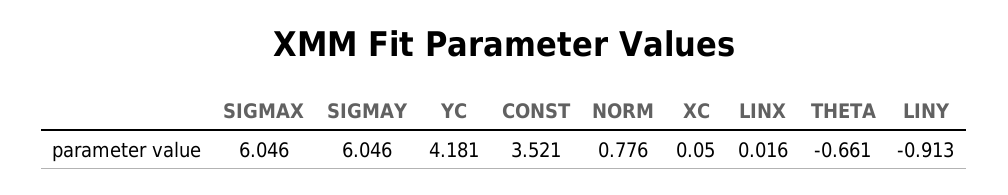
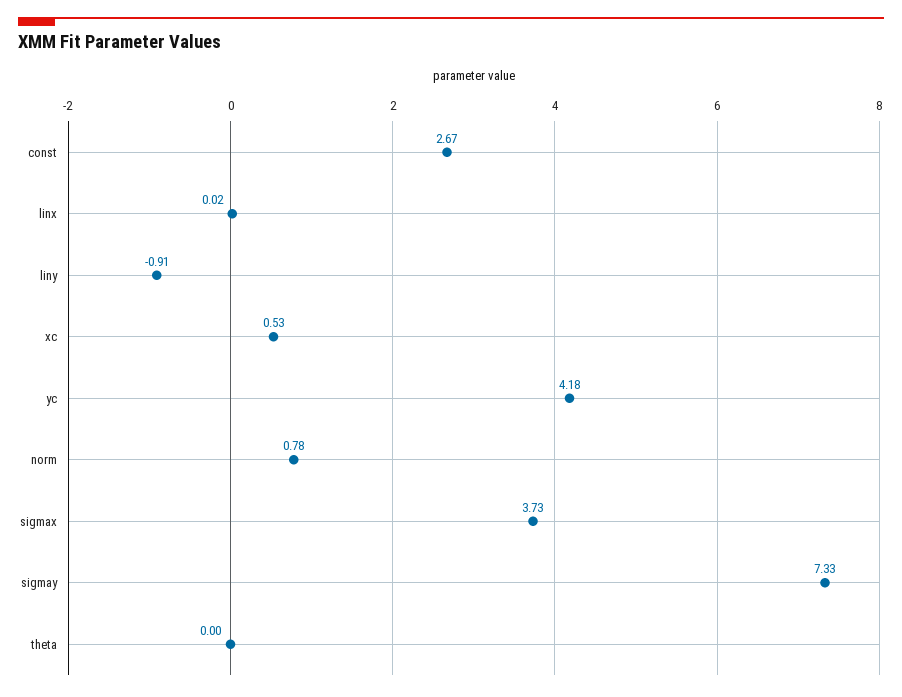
  {
-   "SIGMAX": 6.046,
+   "SIGMAX": 3.73,
-   "SIGMAY": 6.046,
+   "SIGMAY": 7.33,
    "YC": 4.181,
-   "CONST": 3.521,
+   "CONST": 2.67,
    "NORM": 0.776,
-   "XC": 0.05,
+   "XC": 0.53,
    "LINX": 0.016,
-   "THETA": -0.661,
+   "THETA": 0,
    "LINY": -0.913
  }

